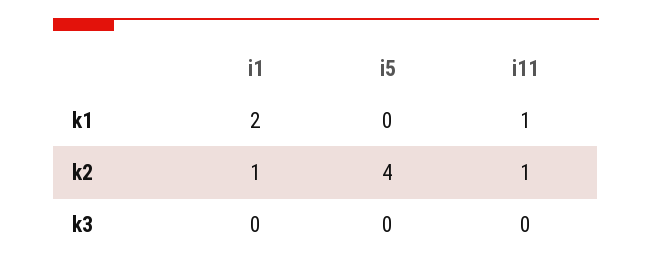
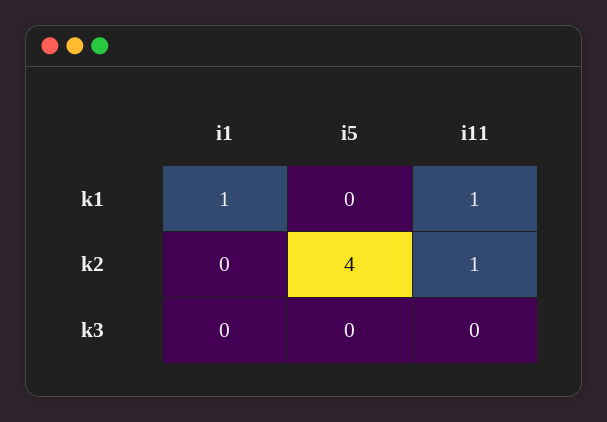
  {
    "i1": {
-     "k1": 2,
+     "k1": 1,
-     "k2": 1,
+     "k2": 0,
      "k3": 0
    },
    "i5": {
      "k1": 0,
      "k2": 4,
      "k3": 0
    },
    "i11": {
      "k1": 1,
      "k2": 1,
      "k3": 0
    }
  }

